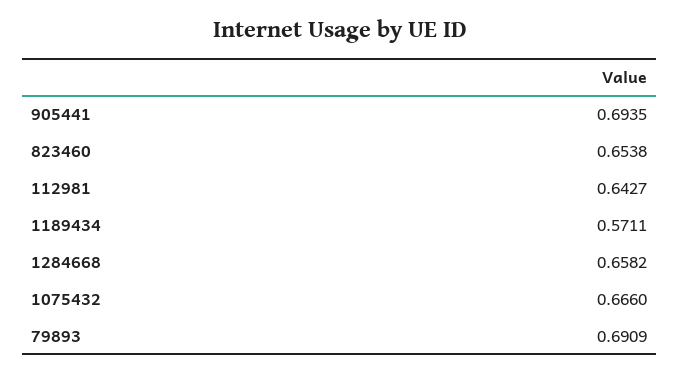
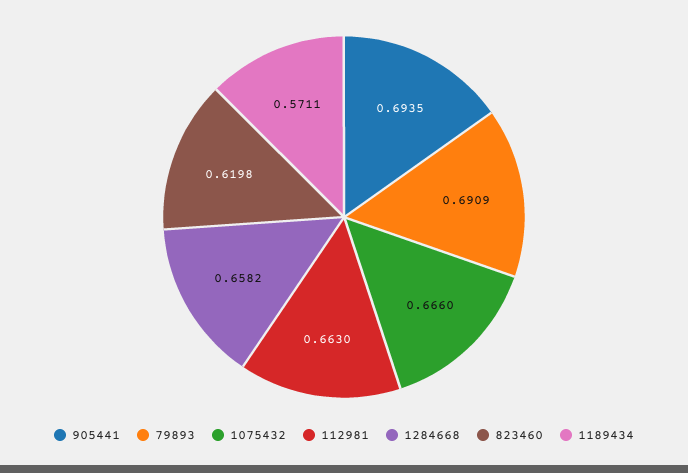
  {
    "905441": 0.6935,
-   "823460": 0.6538,
+   "823460": 0.6198,
-   "112981": 0.6427,
+   "112981": 0.663,
    "1189434": 0.5711,
    "1284668": 0.6582,
    "1075432": 0.666,
    "79893": 0.6909
  }

